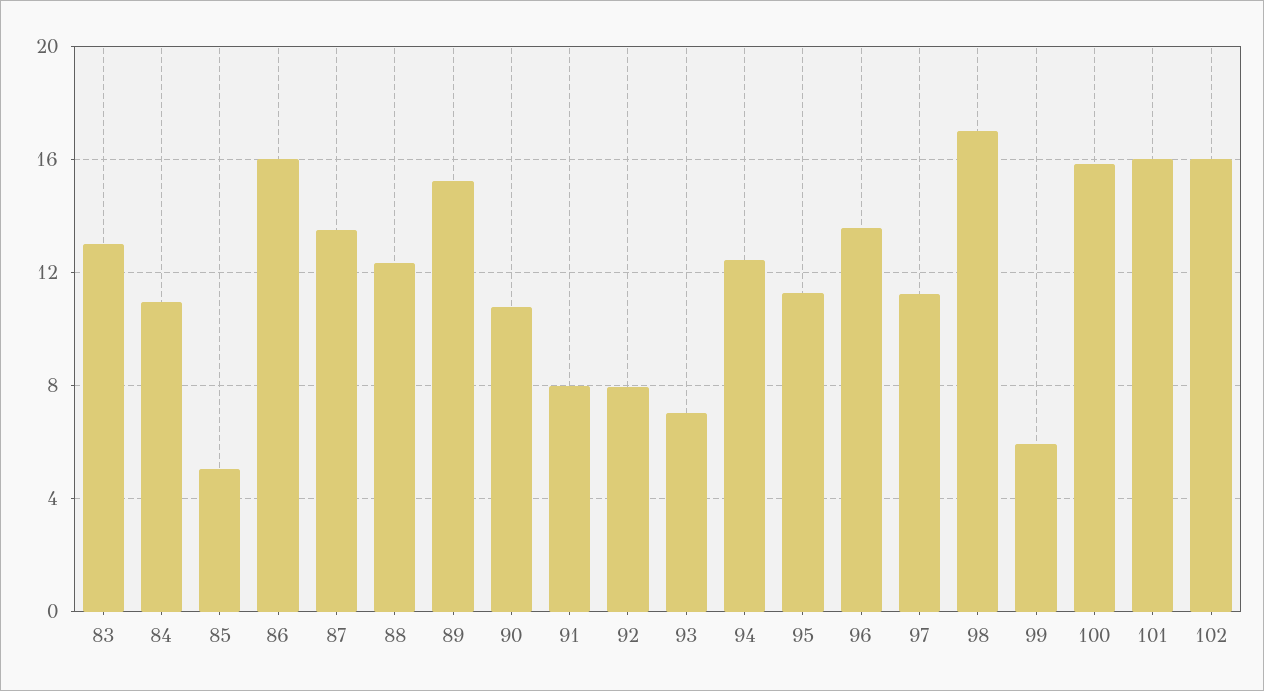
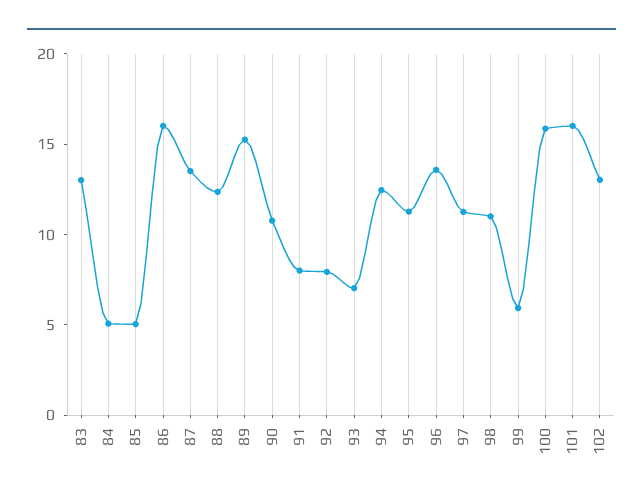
  {
    "83": 13,
-   "84": 11,
+   "84": 5,
    "85": 5,
    "86": 16,
    "87": 13.5,
    "88": 12.5,
    "89": 15.5,
    "90": 11,
    "91": 8,
    "92": 8,
    "93": 7,
    "94": 12.5,
    "95": 11.5,
    "96": 13.5,
    "97": 11.5,
-   "98": 17,
+   "98": 11,
    "99": 6,
    "100": 16,
    "101": 16,
-   "102": 16
+   "102": 13
  }

